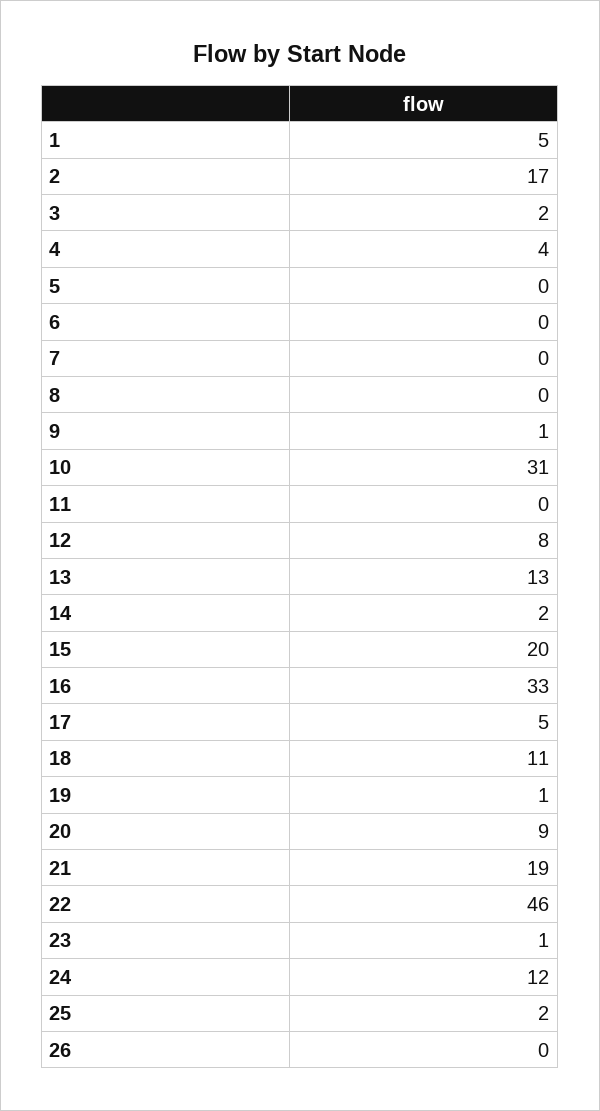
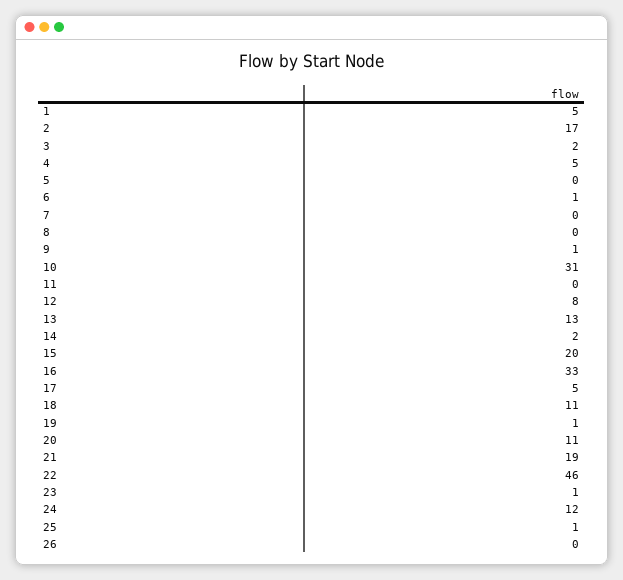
  {
    "1": 5,
    "2": 17,
    "3": 2,
-   "4": 4,
+   "4": 5,
    "5": 0,
-   "6": 0,
+   "6": 1,
    "7": 0,
    "8": 0,
    "9": 1,
    "10": 31,
    "11": 0,
    "12": 8,
    "13": 13,
    "14": 2,
    "15": 20,
    "16": 33,
    "17": 5,
    "18": 11,
    "19": 1,
-   "20": 9,
+   "20": 11,
    "21": 19,
    "22": 46,
    "23": 1,
    "24": 12,
-   "25": 2,
+   "25": 1,
    "26": 0
  }

